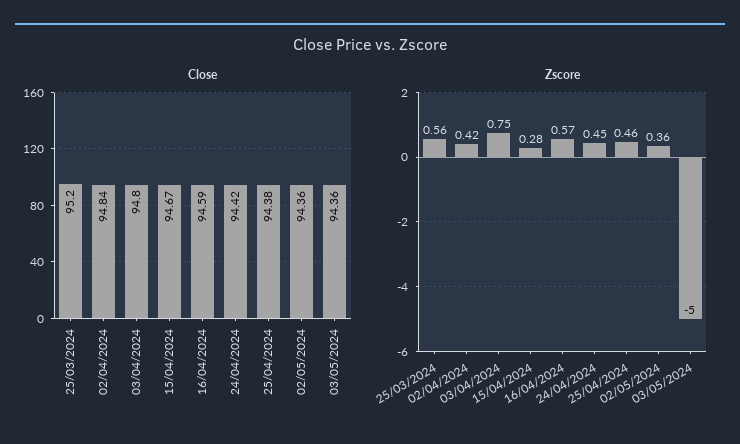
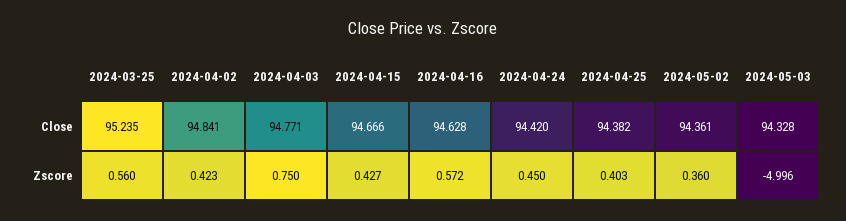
  {
    "Close": {
-     "25/03/2024": 95.2,
+     "25/03/2024": 95.235,
      "02/04/2024": 94.841,
-     "03/04/2024": 94.8,
+     "03/04/2024": 94.771,
      "15/04/2024": 94.666,
-     "16/04/2024": 94.59,
+     "16/04/2024": 94.628,
      "24/04/2024": 94.42,
      "25/04/2024": 94.382,
      "02/05/2024": 94.361,
-     "03/05/2024": 94.36
+     "03/05/2024": 94.328
    },
    "Zscore": {
      "25/03/2024": 0.56,
      "02/04/2024": 0.423,
      "03/04/2024": 0.75,
-     "15/04/2024": 0.28,
+     "15/04/2024": 0.427,
      "16/04/2024": 0.572,
      "24/04/2024": 0.45,
-     "25/04/2024": 0.46,
+     "25/04/2024": 0.403,
      "02/05/2024": 0.36,
      "03/05/2024": -4.996
    }
  }

